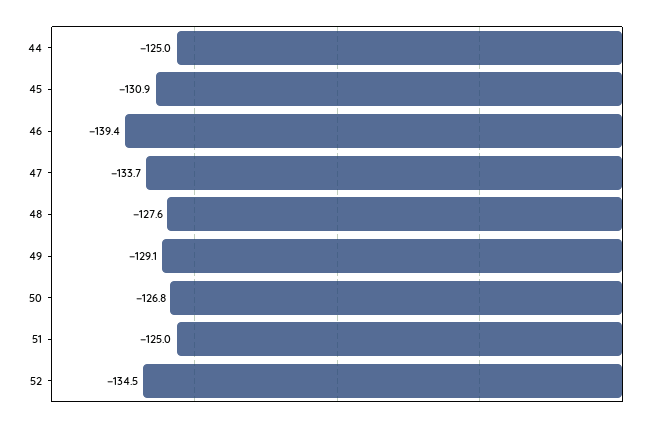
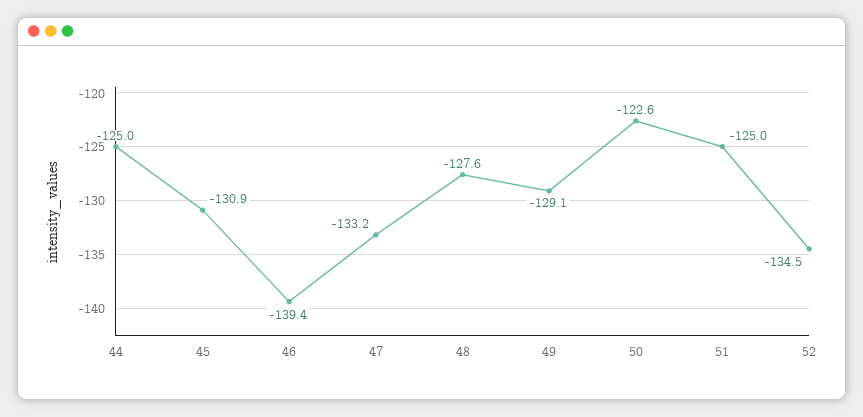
  {
    "44": -125,
    "45": -130.9,
    "46": -139.4,
-   "47": -133.7,
+   "47": -133.2,
    "48": -127.6,
    "49": -129.1,
-   "50": -126.8,
+   "50": -122.6,
    "51": -125,
    "52": -134.5
  }

